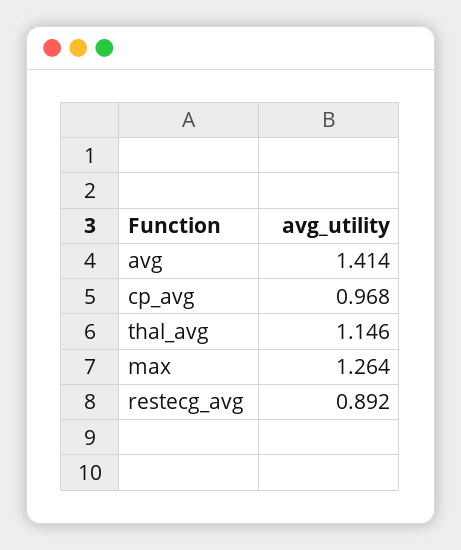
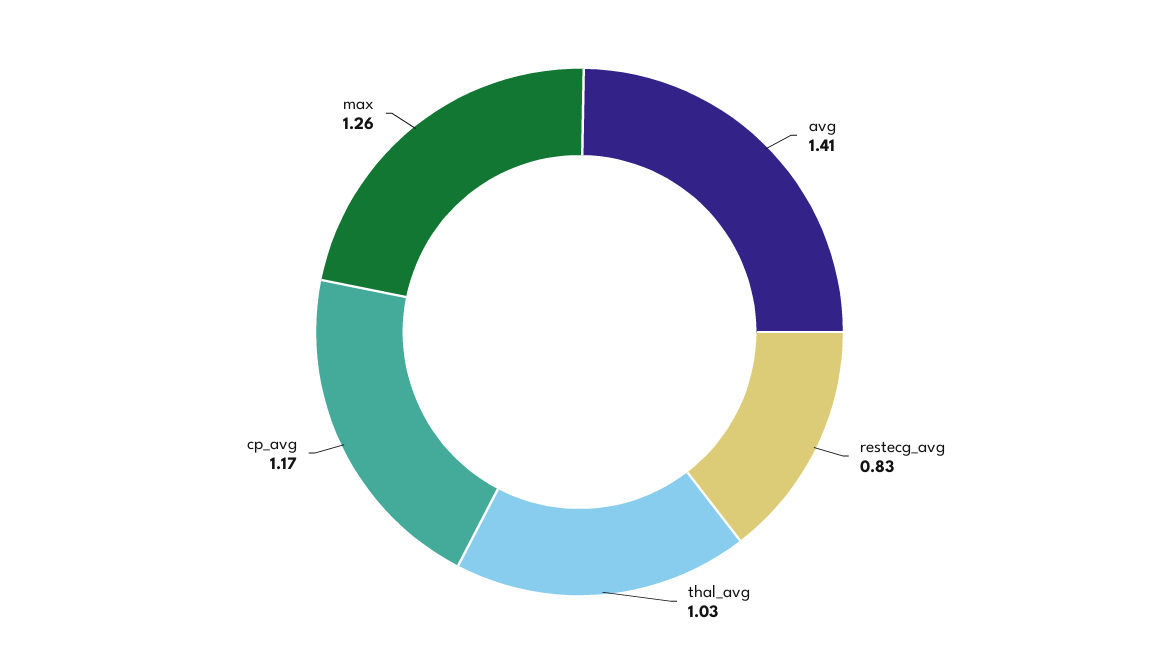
  {
    "avg": 1.414,
-   "cp_avg": 0.968,
+   "cp_avg": 1.17,
-   "thal_avg": 1.146,
+   "thal_avg": 1.03,
    "max": 1.264,
-   "restecg_avg": 0.892
+   "restecg_avg": 0.83
  }

